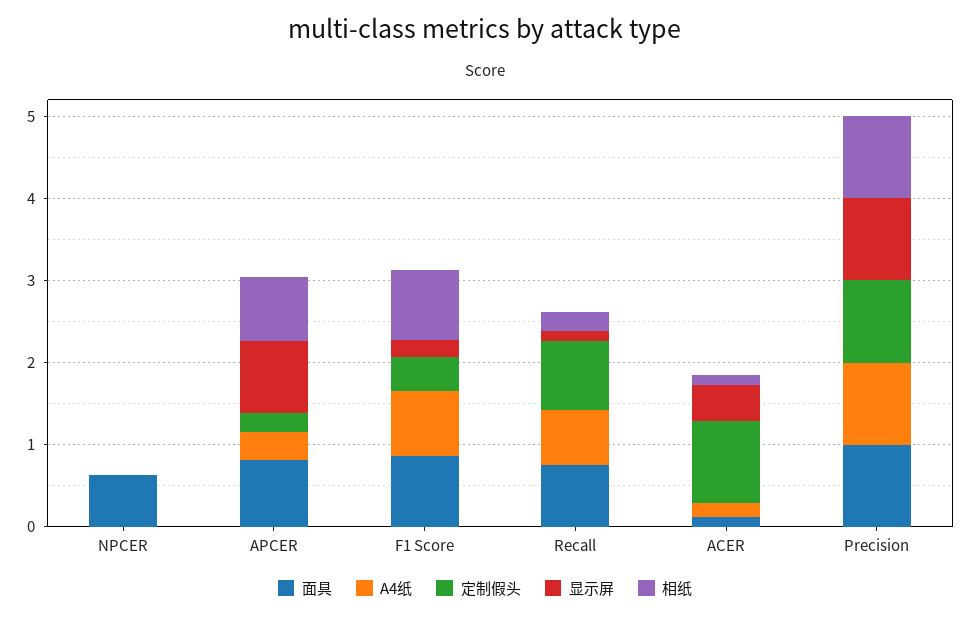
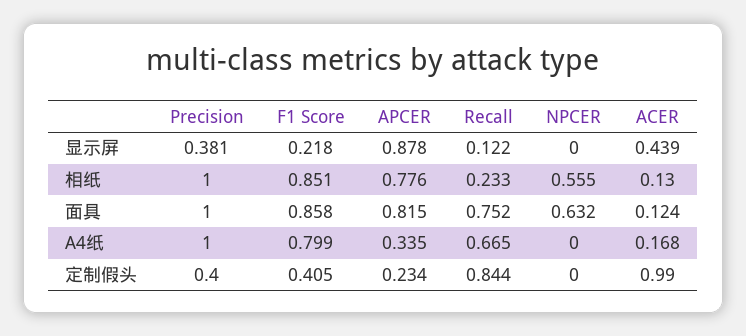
  {
    "面具": {
      "NPCER": 0.632,
      "APCER": 0.815,
      "F1 Score": 0.858,
      "Recall": 0.752,
      "ACER": 0.124,
      "Precision": 1
    },
    "A4纸": {
      "NPCER": 0,
      "APCER": 0.335,
      "F1 Score": 0.799,
      "Recall": 0.665,
      "ACER": 0.168,
      "Precision": 1
    },
    "定制假头": {
      "NPCER": 0,
      "APCER": 0.234,
      "F1 Score": 0.405,
      "Recall": 0.844,
      "ACER": 0.99,
-     "Precision": 1
+     "Precision": 0.4
    },
    "显示屏": {
      "NPCER": 0,
      "APCER": 0.878,
      "F1 Score": 0.218,
      "Recall": 0.122,
      "ACER": 0.439,
-     "Precision": 1
+     "Precision": 0.381
    },
    "相纸": {
-     "NPCER": 0,
+     "NPCER": 0.555,
      "APCER": 0.776,
      "F1 Score": 0.851,
      "Recall": 0.233,
      "ACER": 0.13,
      "Precision": 1
    }
  }

